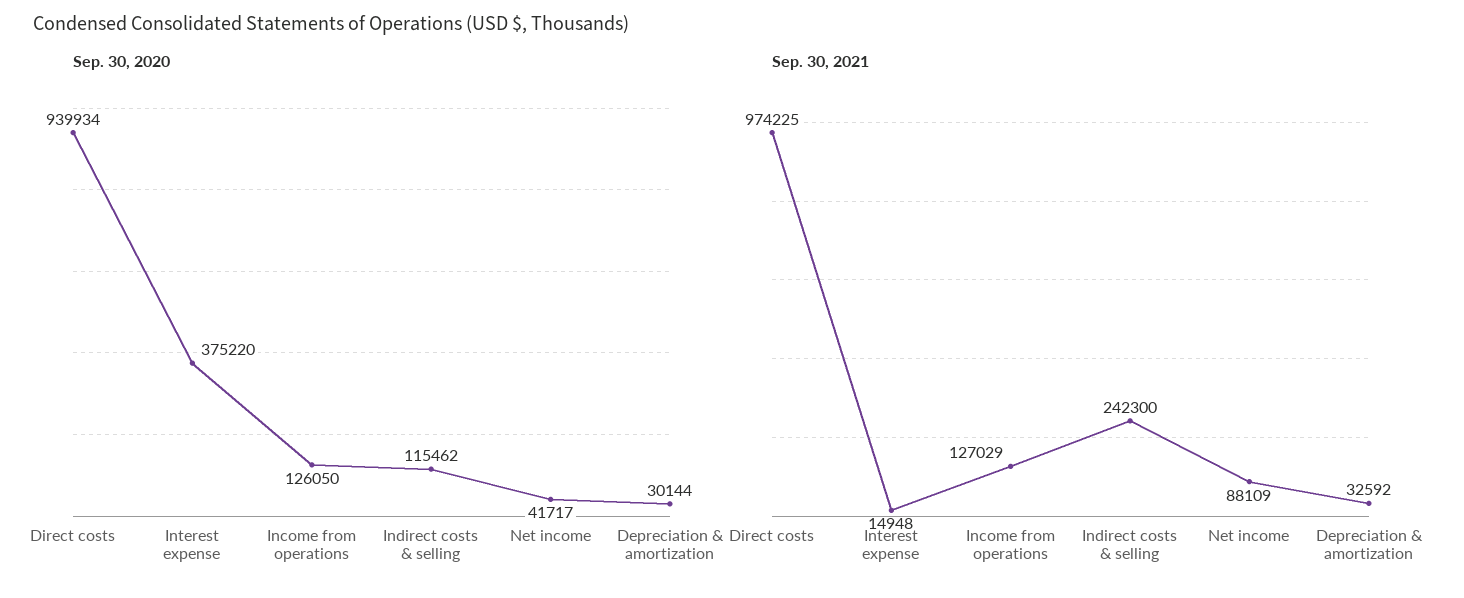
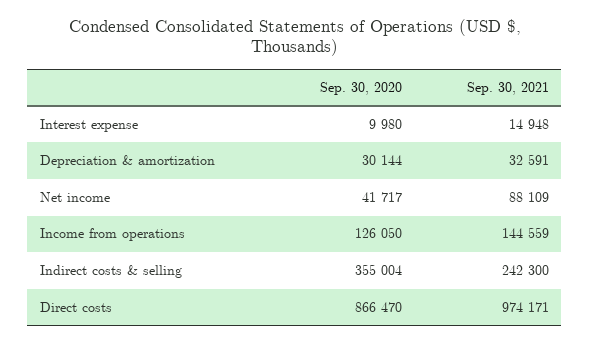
  {
    "Sep. 30, 2020": {
-     "Direct costs": 939934,
+     "Direct costs": 866470,
-     "Interest expense": 375220,
+     "Interest expense": 9980,
      "Income from operations": 126050,
-     "Indirect costs & selling": 115462,
+     "Indirect costs & selling": 355004,
      "Net income": 41717,
      "Depreciation & amortization": 30144
    },
    "Sep. 30, 2021": {
-     "Direct costs": 974225,
+     "Direct costs": 974171,
      "Interest expense": 14948,
-     "Income from operations": 127029,
+     "Income from operations": 144559,
      "Indirect costs & selling": 242300,
      "Net income": 88109,
-     "Depreciation & amortization": 32592
+     "Depreciation & amortization": 32591
    }
  }

